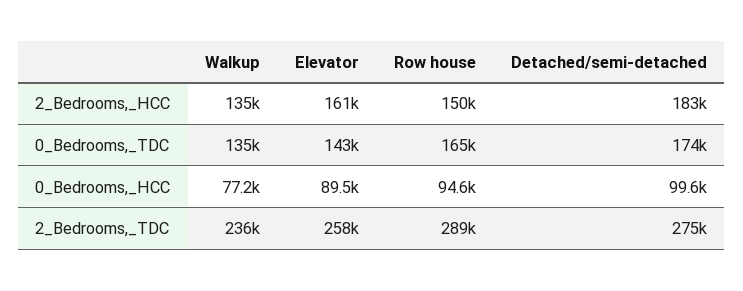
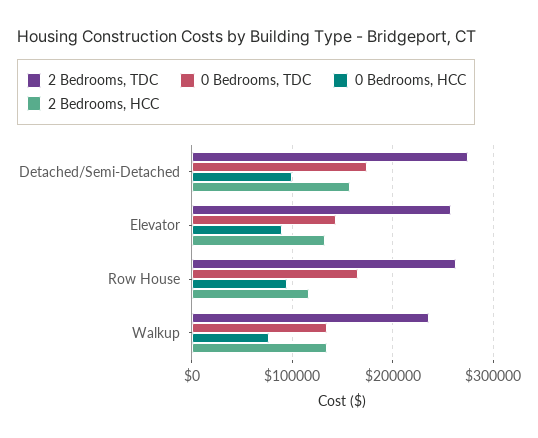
  {
    "2_Bedrooms,_HCC": {
      "Walkup": 135000,
-     "Elevator": 161000,
+     "Elevator": 130000,
-     "Row house": 150000,
+     "Row house": 120000,
-     "Detached/semi-detached": 183000
+     "Detached/semi-detached": 160000
    },
    "0_Bedrooms,_TDC": {
      "Walkup": 135000,
      "Elevator": 143000,
      "Row house": 165000,
      "Detached/semi-detached": 174000
    },
    "0_Bedrooms,_HCC": {
      "Walkup": 77200,
      "Elevator": 89500,
      "Row house": 94600,
      "Detached/semi-detached": 99600
    },
    "2_Bedrooms,_TDC": {
      "Walkup": 236000,
      "Elevator": 258000,
-     "Row house": 289000,
+     "Row house": 260000,
      "Detached/semi-detached": 275000
    }
  }

